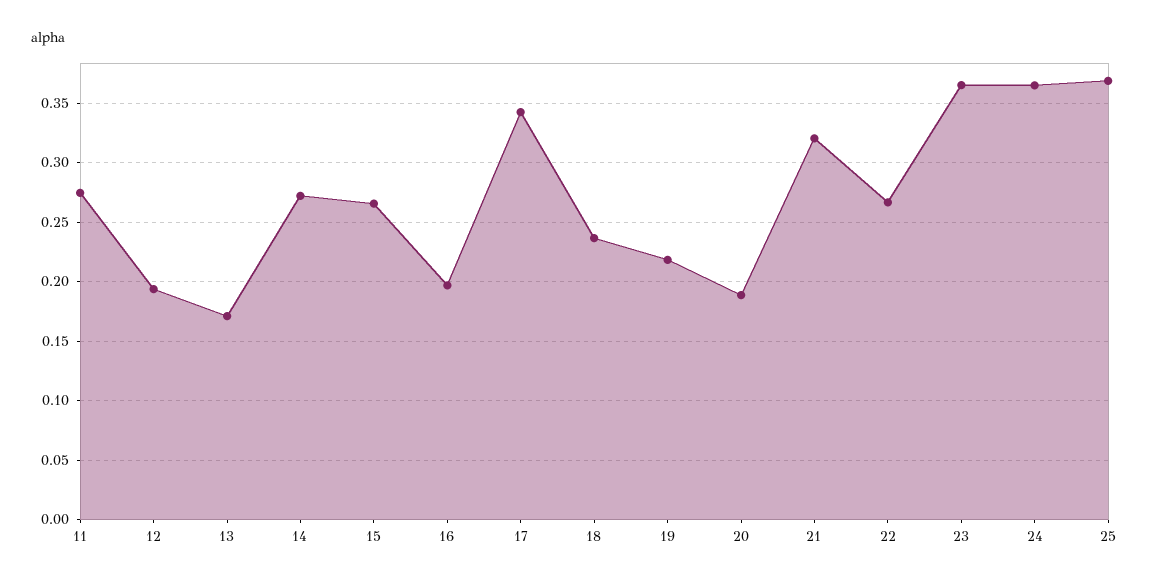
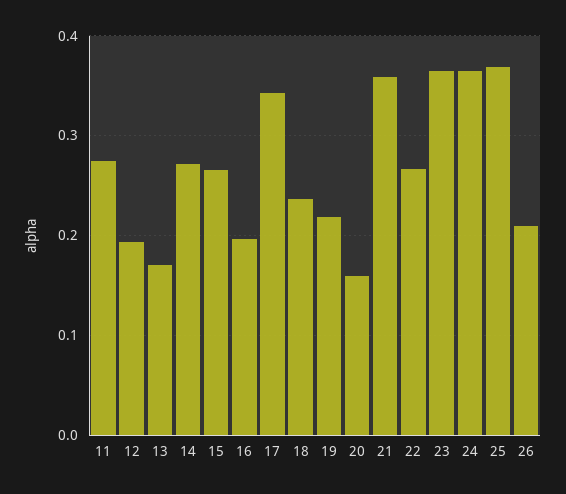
  {
    "11": 0.27,
    "12": 0.19,
    "13": 0.17,
    "14": 0.27,
    "15": 0.27,
    "16": 0.2,
    "17": 0.34,
    "18": 0.24,
    "19": 0.22,
-   "20": 0.19,
+   "20": 0.16,
-   "21": 0.32,
+   "21": 0.36,
    "22": 0.27,
    "23": 0.37,
    "24": 0.36,
-   "25": 0.37
+   "25": 0.37,
+   "26": 0.21
  }

